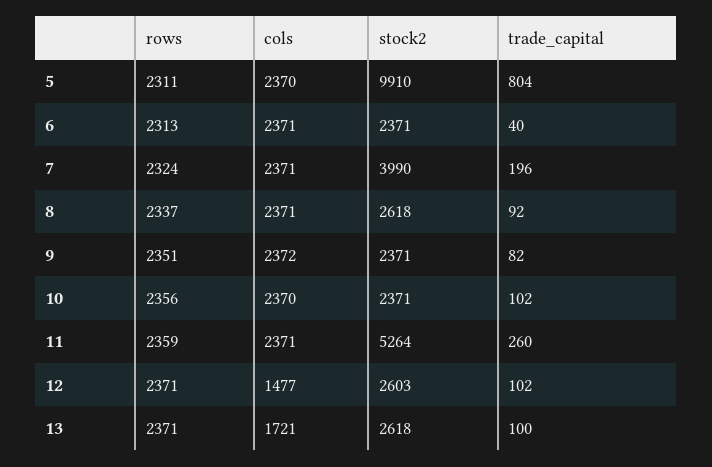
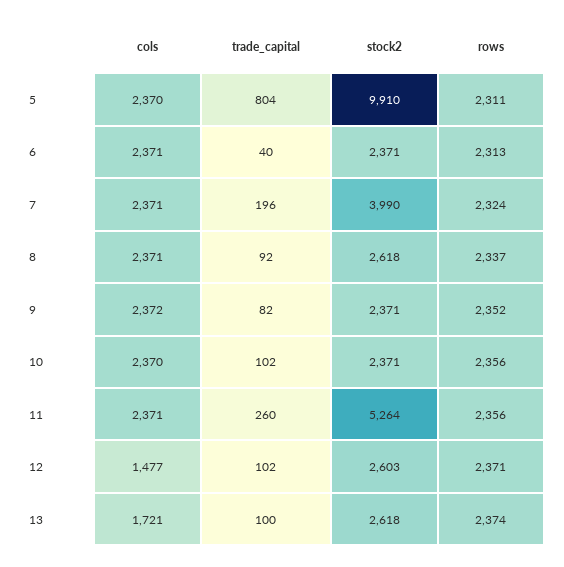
  {
    "rows": {
      "5": 2311,
      "6": 2313,
      "7": 2324,
      "8": 2337,
-     "9": 2351,
+     "9": 2352,
      "10": 2356,
-     "11": 2359,
+     "11": 2356,
      "12": 2371,
-     "13": 2371
+     "13": 2374
    },
    "cols": {
      "5": 2370,
      "6": 2371,
      "7": 2371,
      "8": 2371,
      "9": 2372,
      "10": 2370,
      "11": 2371,
      "12": 1477,
      "13": 1721
    },
    "stock2": {
      "5": 9910,
      "6": 2371,
      "7": 3990,
      "8": 2618,
      "9": 2371,
      "10": 2371,
      "11": 5264,
      "12": 2603,
      "13": 2618
    },
    "trade_capital": {
      "5": 804,
      "6": 40,
      "7": 196,
      "8": 92,
      "9": 82,
      "10": 102,
      "11": 260,
      "12": 102,
      "13": 100
    }
  }

